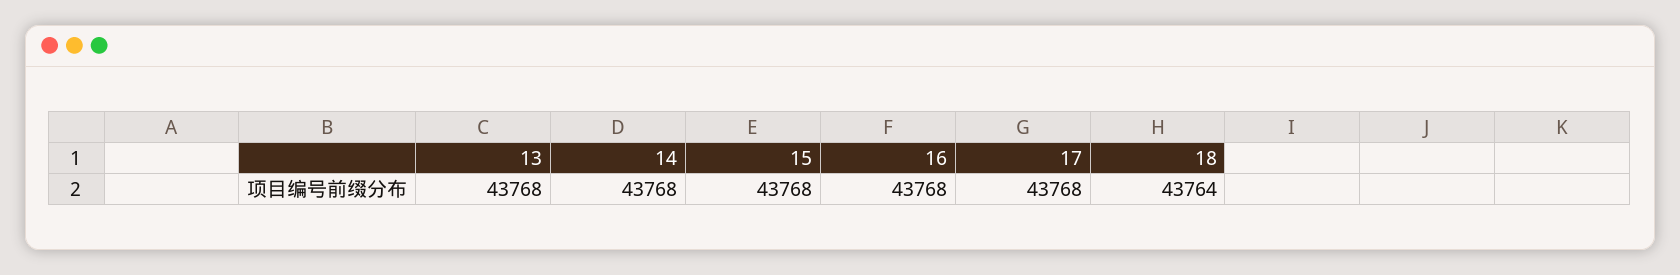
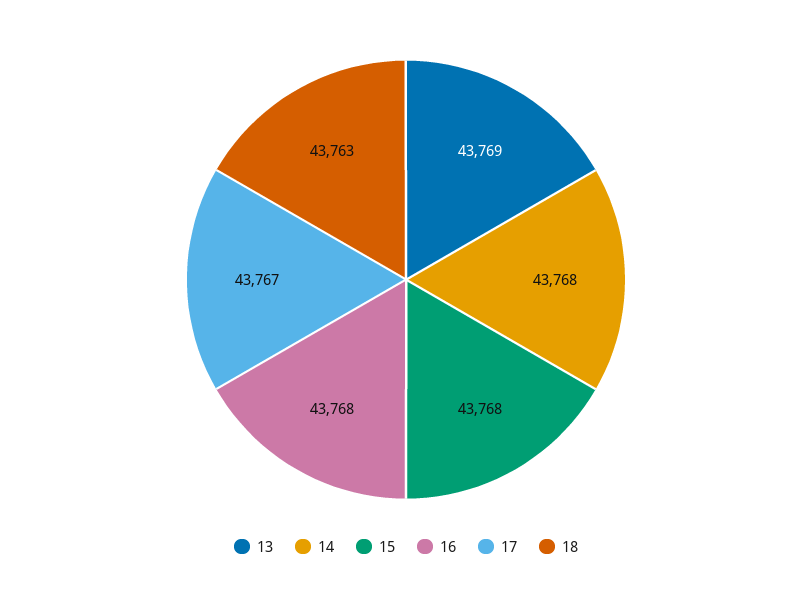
  {
-   "13": 43768,
+   "13": 43769,
    "14": 43768,
    "15": 43768,
    "16": 43768,
-   "17": 43768,
+   "17": 43767,
-   "18": 43764
+   "18": 43763
  }

